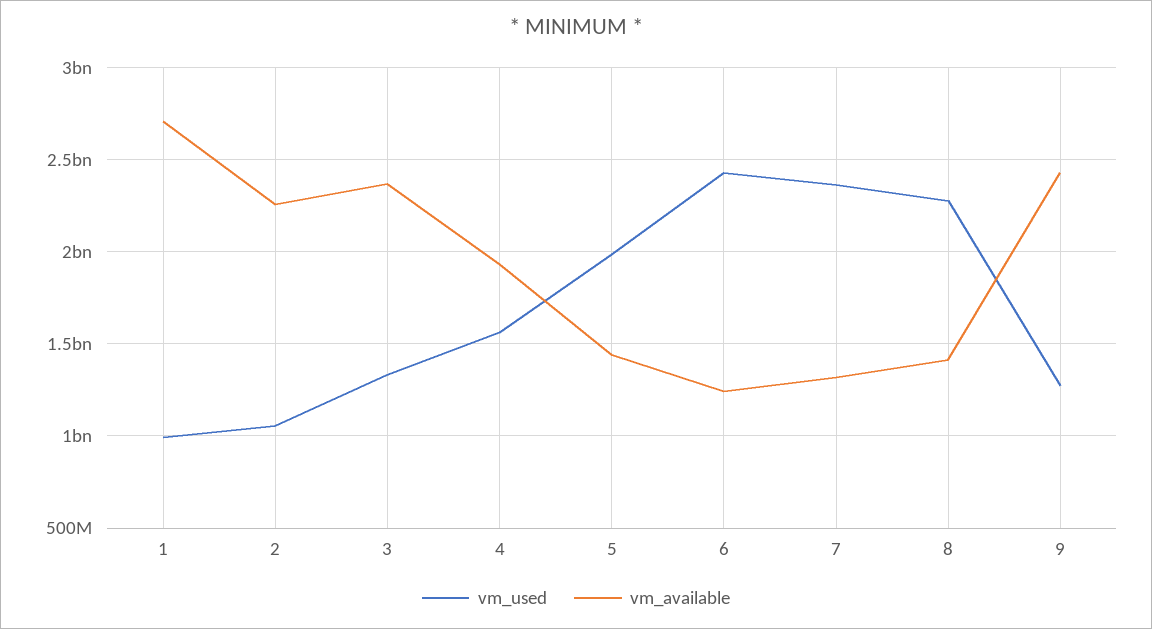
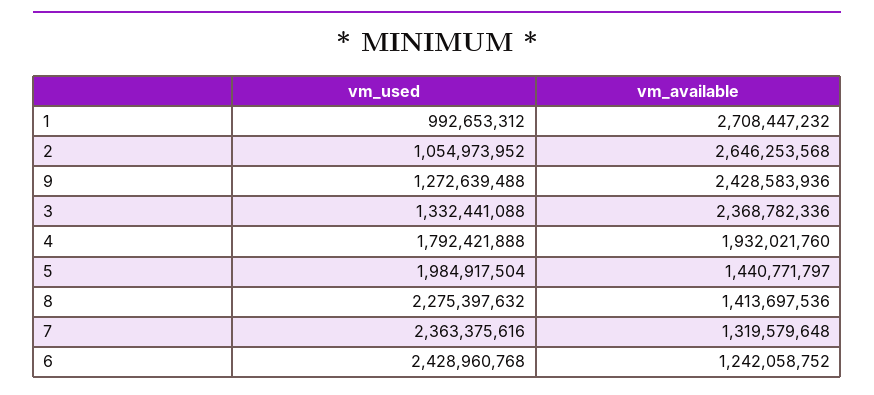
  {
    "vm_used": {
      "1": 992653312,
      "2": 1054973952,
      "3": 1332441088,
-     "4": 1550000000,
+     "4": 1792421888,
      "5": 1984917504,
      "6": 2428960768,
      "7": 2363375616,
      "8": 2275397632,
      "9": 1272639488
    },
    "vm_available": {
      "1": 2708447232,
-     "2": 2250000000,
+     "2": 2646253568,
      "3": 2368782336,
      "4": 1932021760,
      "5": 1440771797,
      "6": 1242058752,
      "7": 1319579648,
      "8": 1413697536,
      "9": 2428583936
    }
  }

